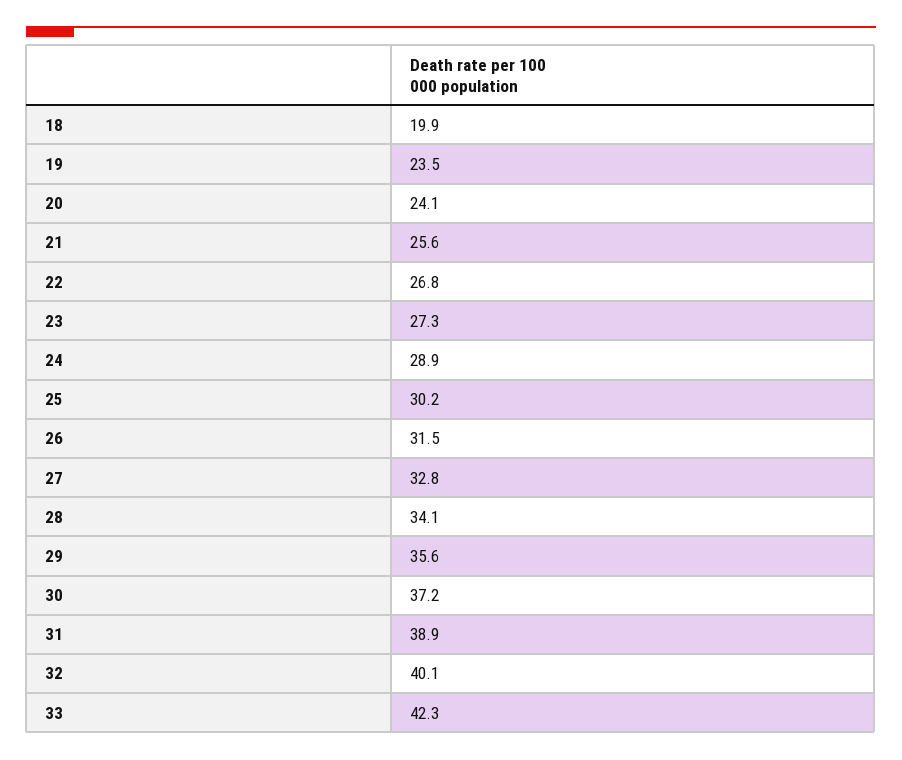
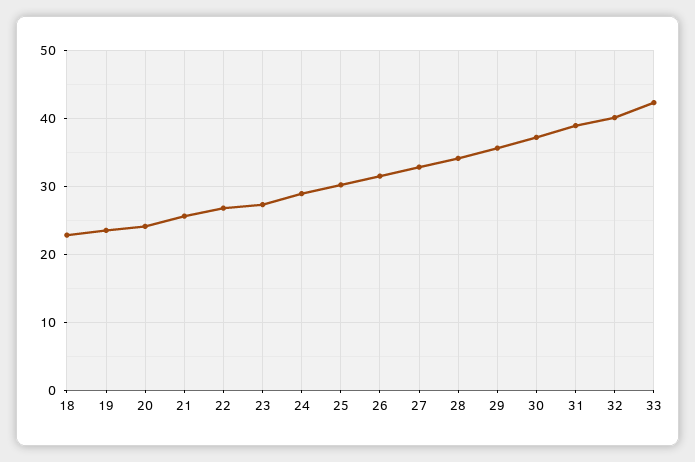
  {
-   "18": 19.9,
+   "18": 23,
    "19": 23.5,
    "20": 24.1,
    "21": 25.6,
    "22": 26.8,
    "23": 27.3,
    "24": 28.9,
    "25": 30.2,
    "26": 31.5,
    "27": 32.8,
    "28": 34.1,
    "29": 35.6,
    "30": 37.2,
    "31": 38.9,
    "32": 40.1,
    "33": 42.3
  }

